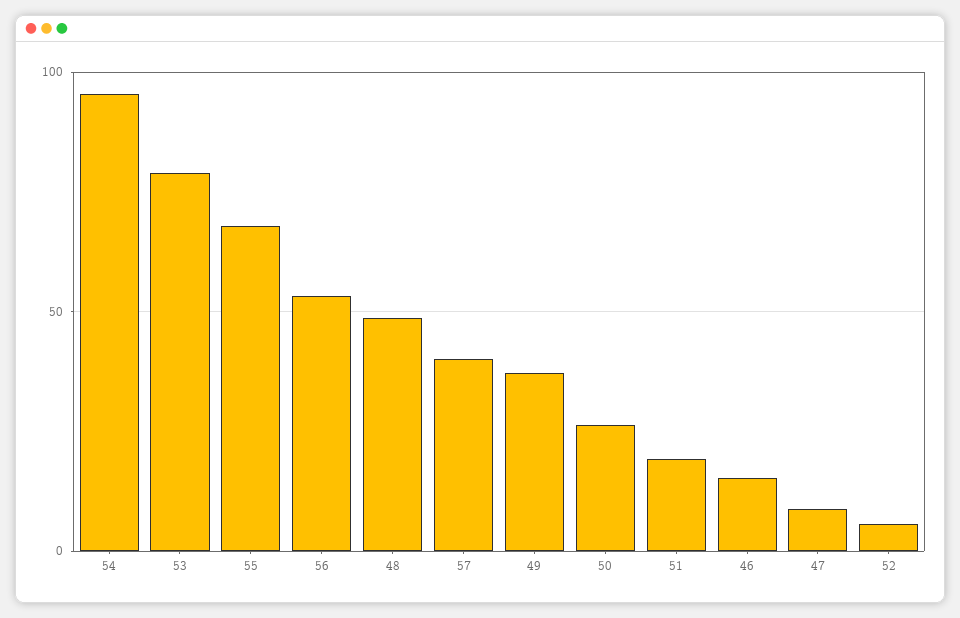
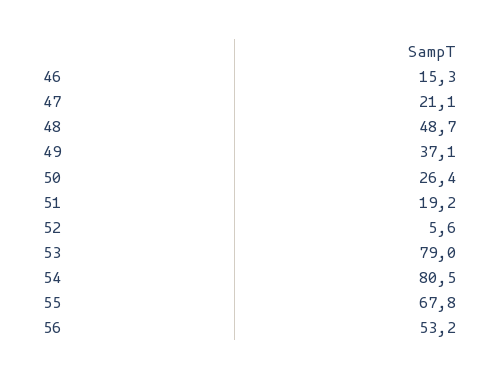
  {
-   "54": 95,
+   "54": 80.5,
    "53": 79,
    "55": 67.8,
    "56": 53.2,
    "48": 48.7,
-   "57": 40,
    "49": 37.1,
    "50": 26.4,
    "51": 19.2,
    "46": 15.3,
-   "47": 10,
+   "47": 21.1,
    "52": 5.6
  }

